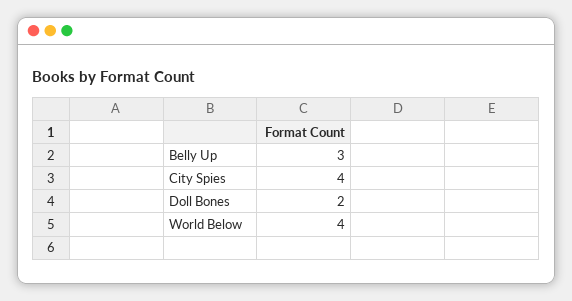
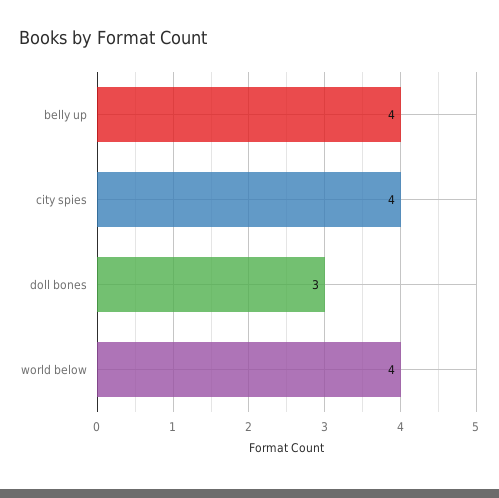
  {
-   "Belly Up": 3,
+   "Belly Up": 4,
    "City Spies": 4,
-   "Doll Bones": 2,
+   "Doll Bones": 3,
    "World Below": 4
  }

